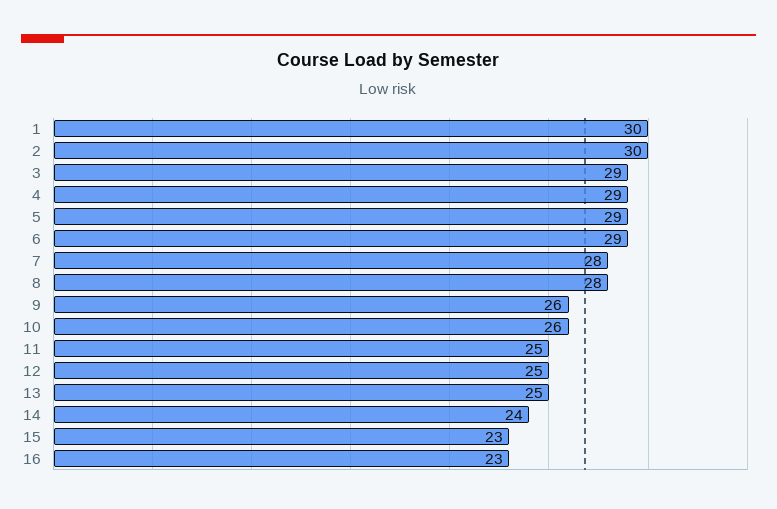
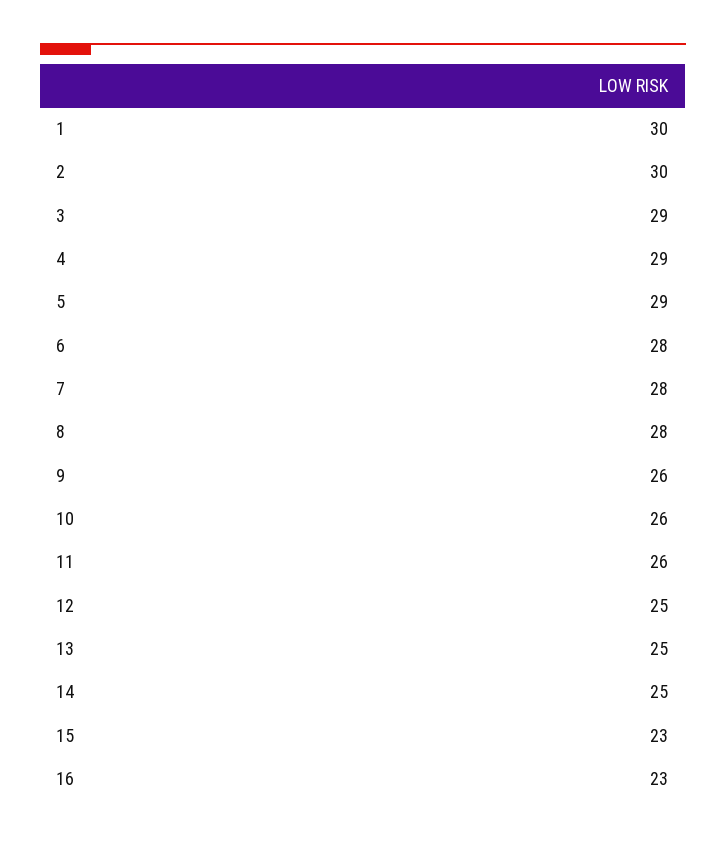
  {
    "1": 30,
    "2": 30,
    "3": 29,
    "4": 29,
    "5": 29,
-   "6": 29,
+   "6": 28,
    "7": 28,
    "8": 28,
    "9": 26,
    "10": 26,
-   "11": 25,
+   "11": 26,
    "12": 25,
    "13": 25,
-   "14": 24,
+   "14": 25,
    "15": 23,
    "16": 23
  }

